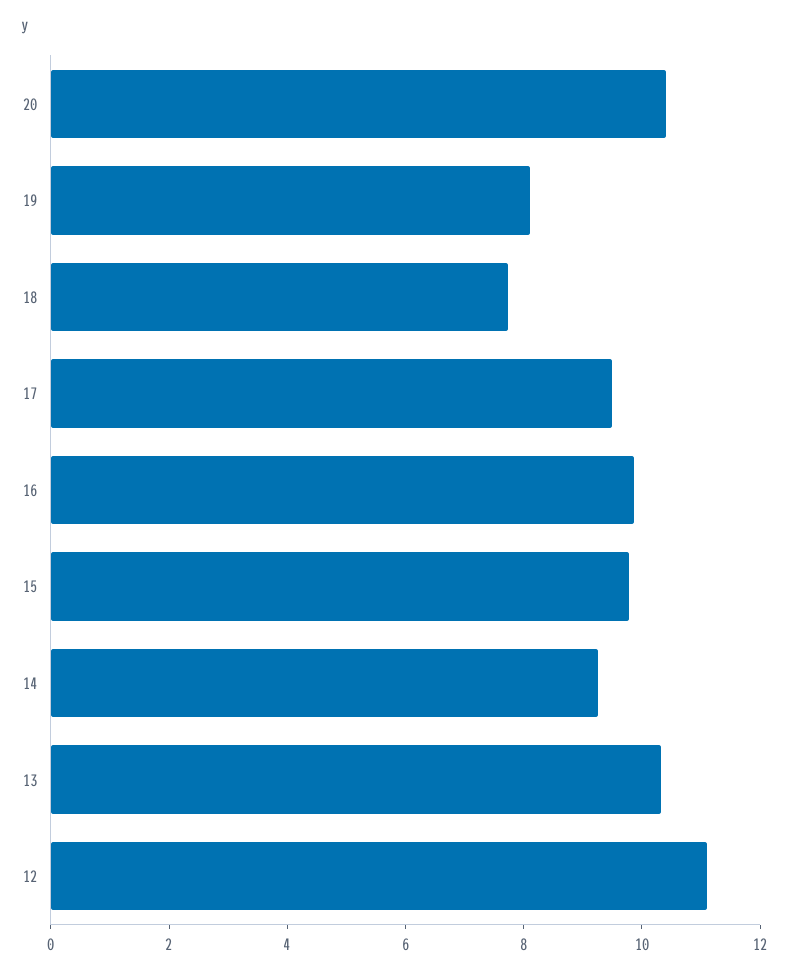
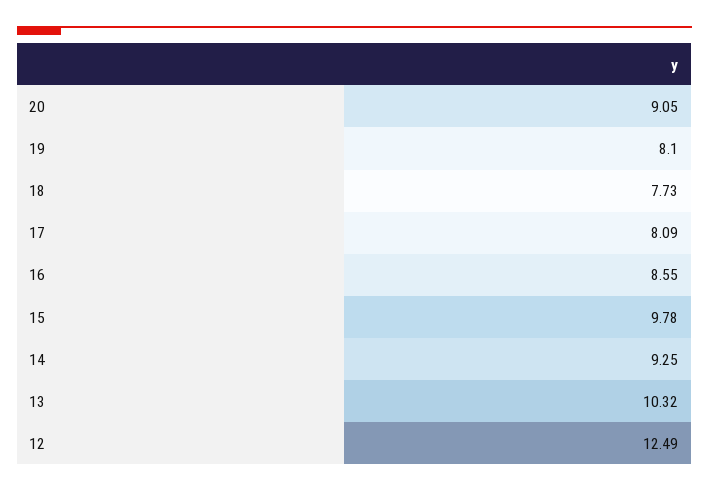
  {
-   "20": 10.5,
+   "20": 9.05,
    "19": 8.1,
    "18": 7.73,
-   "17": 9.5,
+   "17": 8.09,
-   "16": 10,
+   "16": 8.55,
    "15": 9.78,
    "14": 9.25,
    "13": 10.32,
-   "12": 11
+   "12": 12.49
  }

